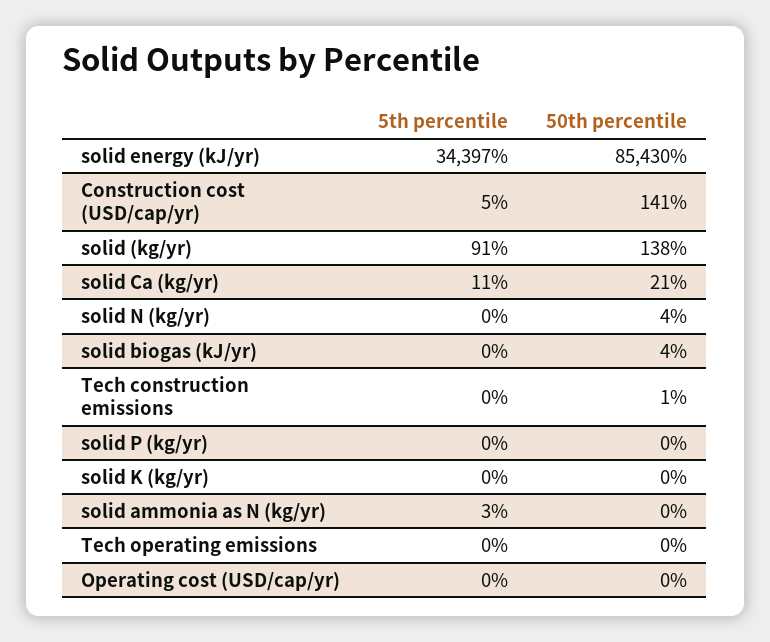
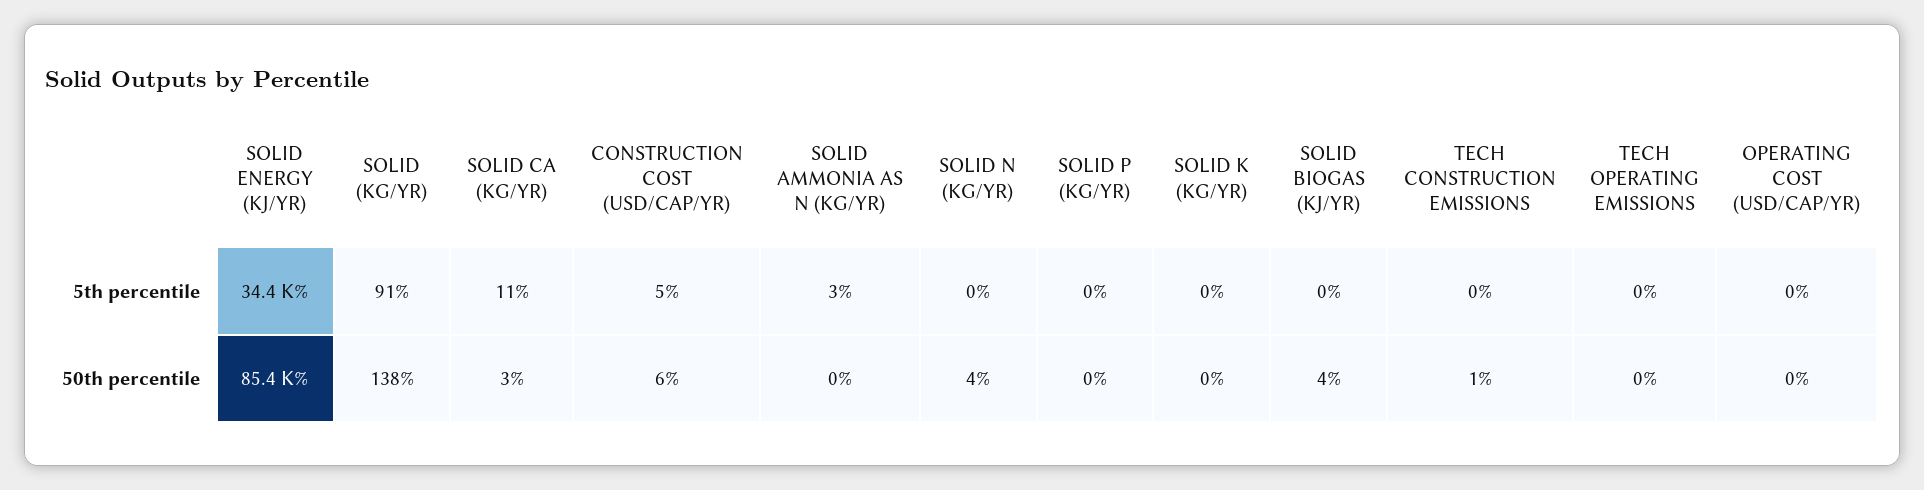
  {
    "5th percentile": {
      "solid energy (kJ/yr)": 34397,
      "Construction cost (USD/cap/yr)": 5,
      "solid (kg/yr)": 91,
      "solid Ca (kg/yr)": 11,
      "solid N (kg/yr)": 0,
      "solid biogas (kJ/yr)": 0,
      "Tech construction emissions": 0,
      "solid P (kg/yr)": 0,
      "solid K (kg/yr)": 0,
      "solid ammonia as N (kg/yr)": 3,
      "Tech operating emissions": 0,
      "Operating cost (USD/cap/yr)": 0
    },
    "50th percentile": {
      "solid energy (kJ/yr)": 85430,
-     "Construction cost (USD/cap/yr)": 141,
+     "Construction cost (USD/cap/yr)": 6,
      "solid (kg/yr)": 138,
-     "solid Ca (kg/yr)": 21,
+     "solid Ca (kg/yr)": 3,
      "solid N (kg/yr)": 4,
      "solid biogas (kJ/yr)": 4,
      "Tech construction emissions": 1,
      "solid P (kg/yr)": 0,
      "solid K (kg/yr)": 0,
      "solid ammonia as N (kg/yr)": 0,
      "Tech operating emissions": 0,
      "Operating cost (USD/cap/yr)": 0
    }
  }

